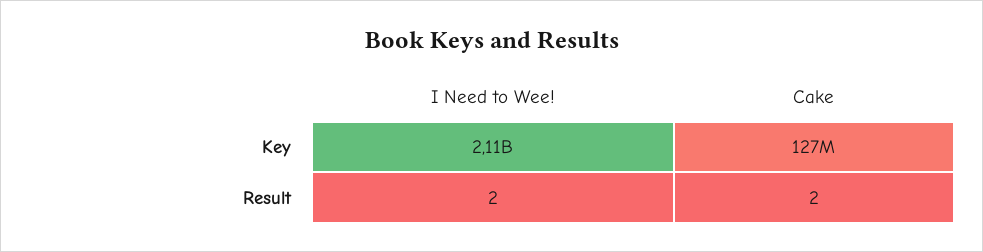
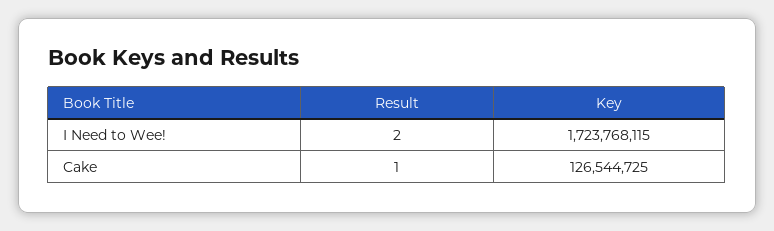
  {
    "I Need to Wee!": {
-     "Key": 2110000000,
+     "Key": 1723768115,
      "Result": 2
    },
    "Cake": {
      "Key": 126544725,
-     "Result": 2
+     "Result": 1
    }
  }

